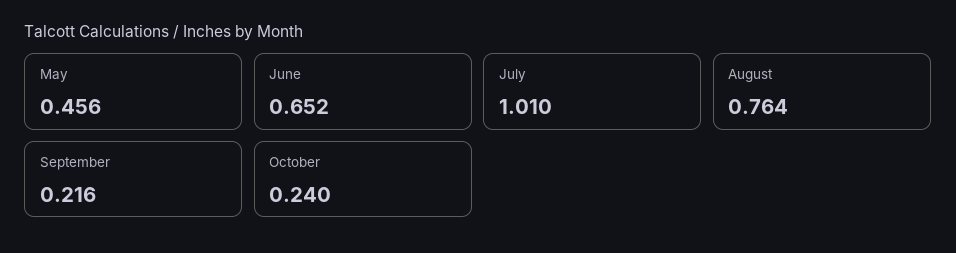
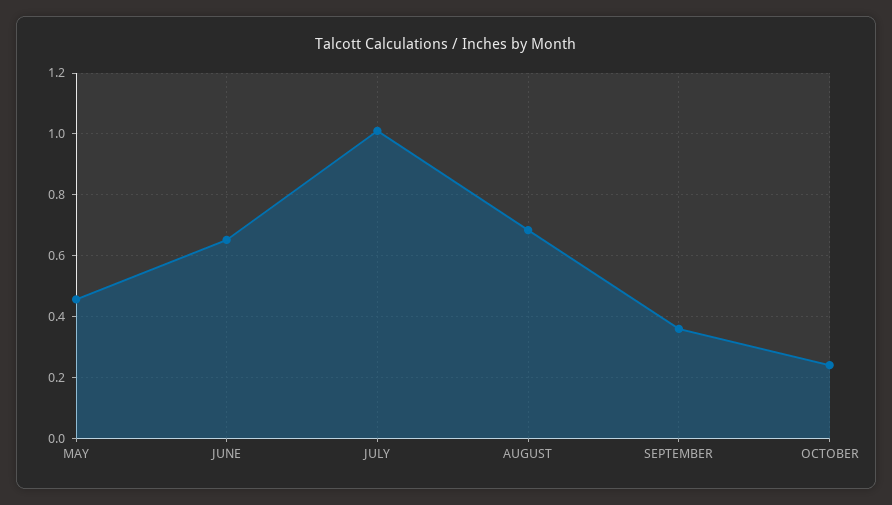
  {
    "May": 0.456,
    "June": 0.652,
    "July": 1.01,
-   "August": 0.764,
+   "August": 0.68,
-   "September": 0.216,
+   "September": 0.36,
    "October": 0.24
  }

